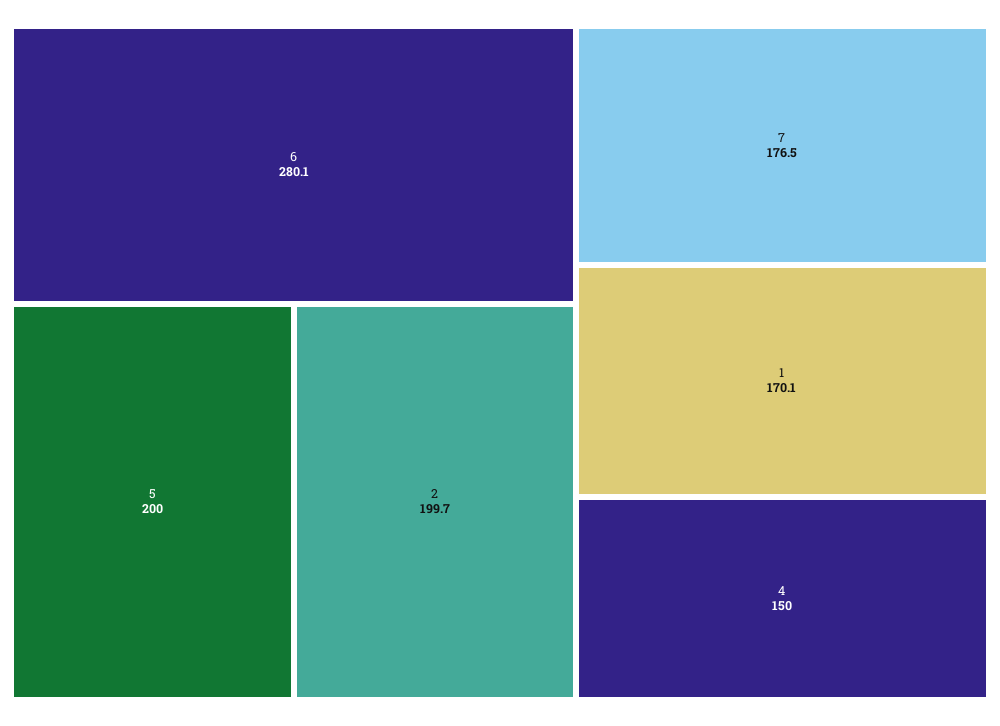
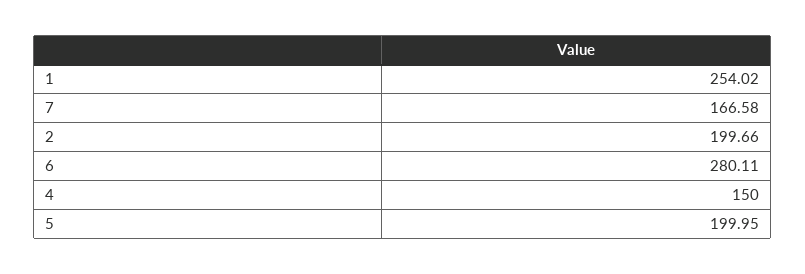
  {
    "6": 280.11,
    "5": 199.95,
    "2": 199.66,
-   "7": 176.5,
+   "7": 166.58,
-   "1": 170.1,
+   "1": 254.02,
    "4": 150
  }

